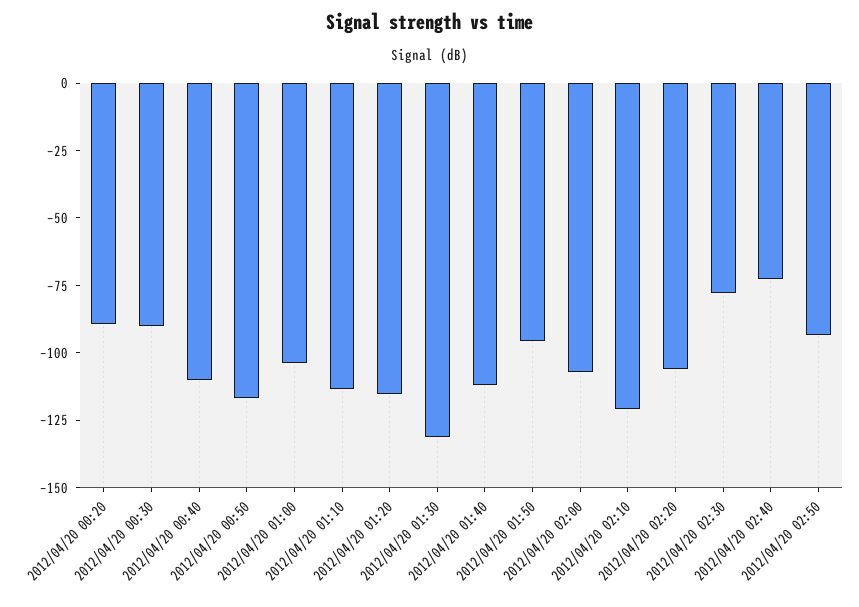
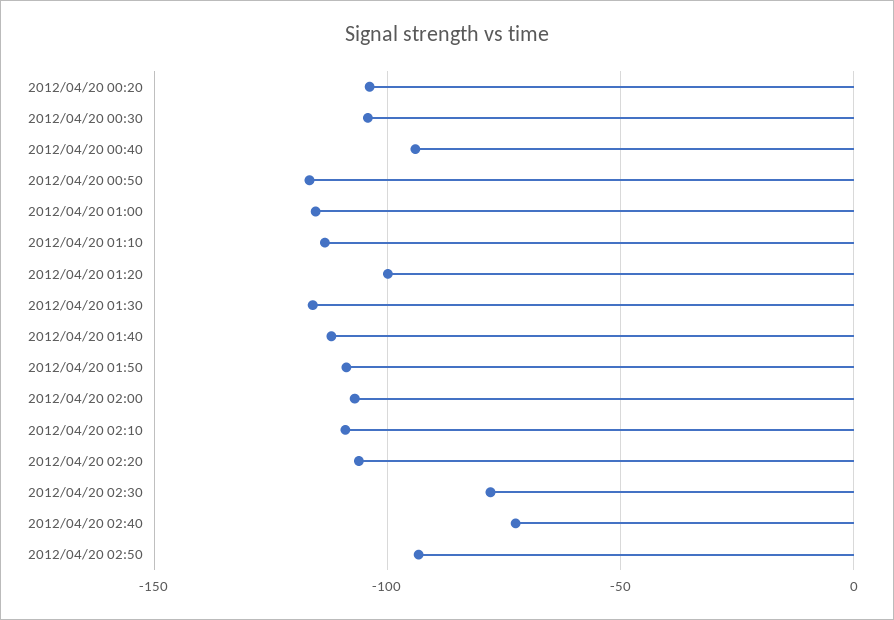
  {
-   "2012/04/20 00:20": -90,
+   "2012/04/20 00:20": -105,
-   "2012/04/20 00:30": -90,
+   "2012/04/20 00:30": -105,
-   "2012/04/20 00:40": -110,
+   "2012/04/20 00:40": -95,
    "2012/04/20 00:50": -115,
-   "2012/04/20 01:00": -105,
+   "2012/04/20 01:00": -115,
    "2012/04/20 01:10": -115,
-   "2012/04/20 01:20": -115,
+   "2012/04/20 01:20": -100,
-   "2012/04/20 01:30": -130,
+   "2012/04/20 01:30": -115,
    "2012/04/20 01:40": -110,
-   "2012/04/20 01:50": -95,
+   "2012/04/20 01:50": -110,
    "2012/04/20 02:00": -105,
-   "2012/04/20 02:10": -120,
+   "2012/04/20 02:10": -110,
    "2012/04/20 02:20": -105,
    "2012/04/20 02:30": -80,
    "2012/04/20 02:40": -75,
    "2012/04/20 02:50": -95
  }

